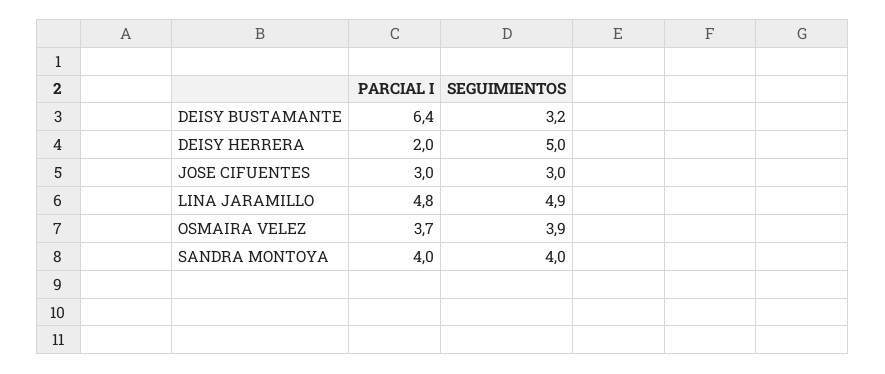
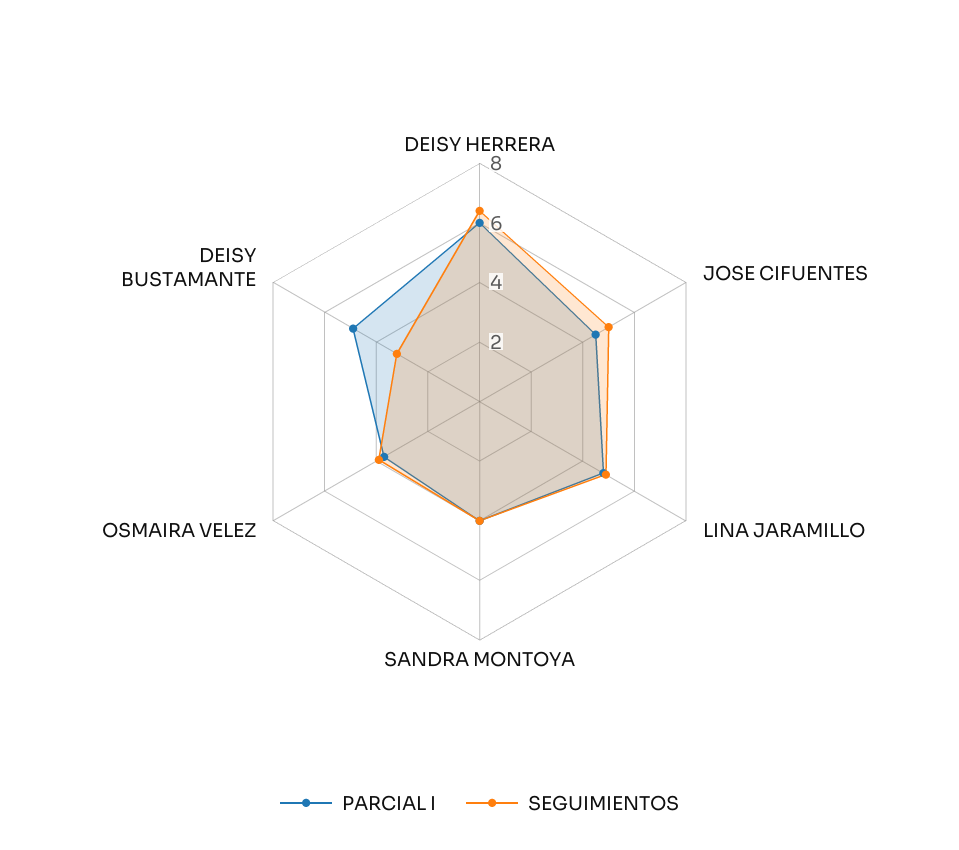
  {
    "PARCIAL I": {
-     "DEISY BUSTAMANTE": 6.4,
+     "DEISY BUSTAMANTE": 5,
-     "DEISY HERRERA": 2,
+     "DEISY HERRERA": 6,
-     "JOSE CIFUENTES": 3,
+     "JOSE CIFUENTES": 4.5,
      "LINA JARAMILLO": 4.8,
      "OSMAIRA VELEZ": 3.7,
      "SANDRA MONTOYA": 4
    },
    "SEGUIMIENTOS": {
      "DEISY BUSTAMANTE": 3.2,
-     "DEISY HERRERA": 5,
+     "DEISY HERRERA": 6.5,
-     "JOSE CIFUENTES": 3,
+     "JOSE CIFUENTES": 5,
      "LINA JARAMILLO": 4.9,
      "OSMAIRA VELEZ": 3.9,
      "SANDRA MONTOYA": 4
    }
  }

